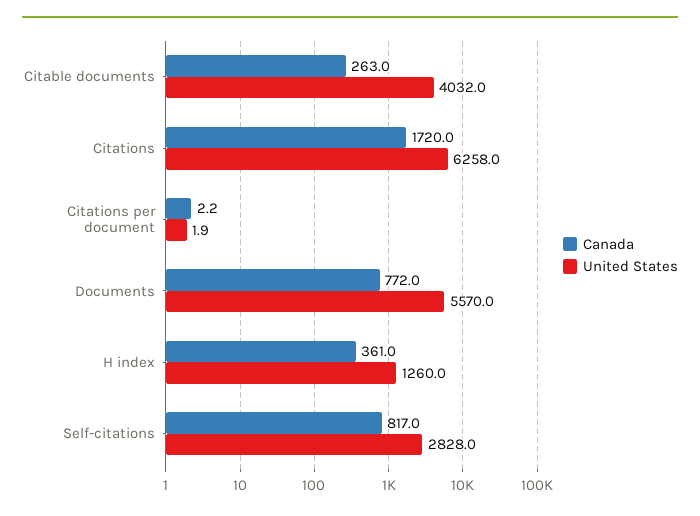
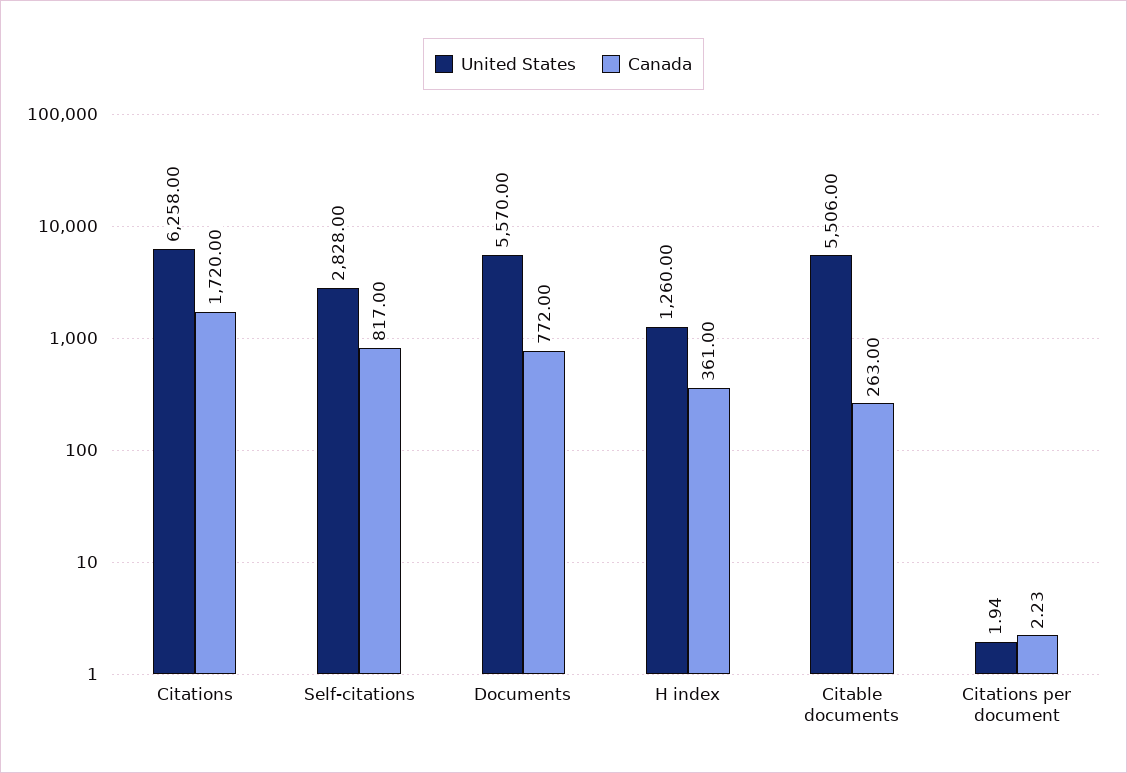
  {
    "Canada": {
      "Citable documents": 263,
      "Citations": 1720,
      "Citations per document": 2.23,
      "Documents": 772,
      "H index": 361,
      "Self-citations": 817
    },
    "United States": {
-     "Citable documents": 4032,
+     "Citable documents": 5506,
      "Citations": 6258,
      "Citations per document": 1.94,
      "Documents": 5570,
      "H index": 1260,
      "Self-citations": 2828
    }
  }

